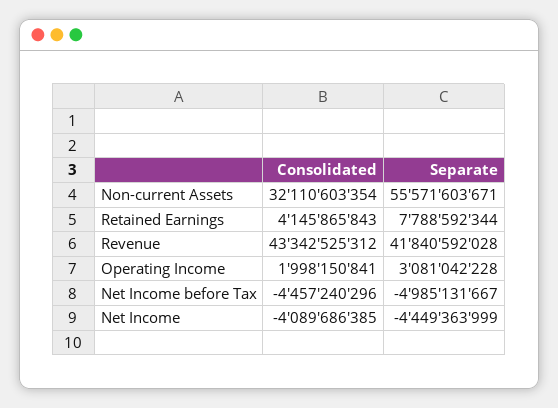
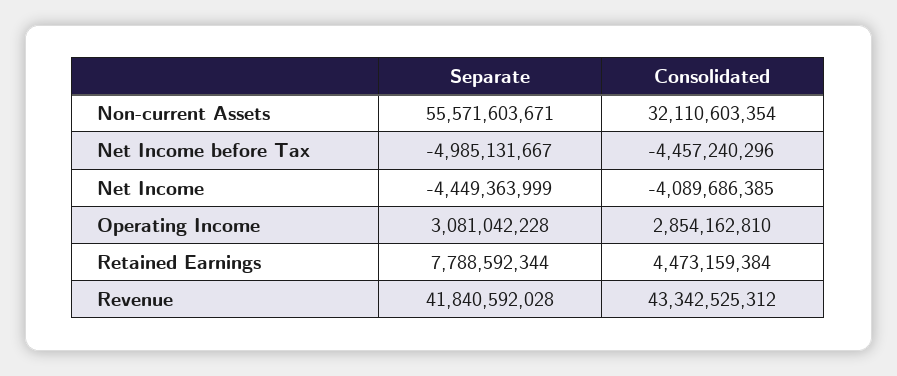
  {
    "Consolidated": {
      "Non-current Assets": 32110603354,
-     "Retained Earnings": 4145865843,
+     "Retained Earnings": 4473159384,
      "Revenue": 43342525312,
-     "Operating Income": 1998150841,
+     "Operating Income": 2854162810,
      "Net Income before Tax": -4457240296,
      "Net Income": -4089686385
    },
    "Separate": {
      "Non-current Assets": 55571603671,
      "Retained Earnings": 7788592344,
      "Revenue": 41840592028,
      "Operating Income": 3081042228,
      "Net Income before Tax": -4985131667,
      "Net Income": -4449363999
    }
  }

